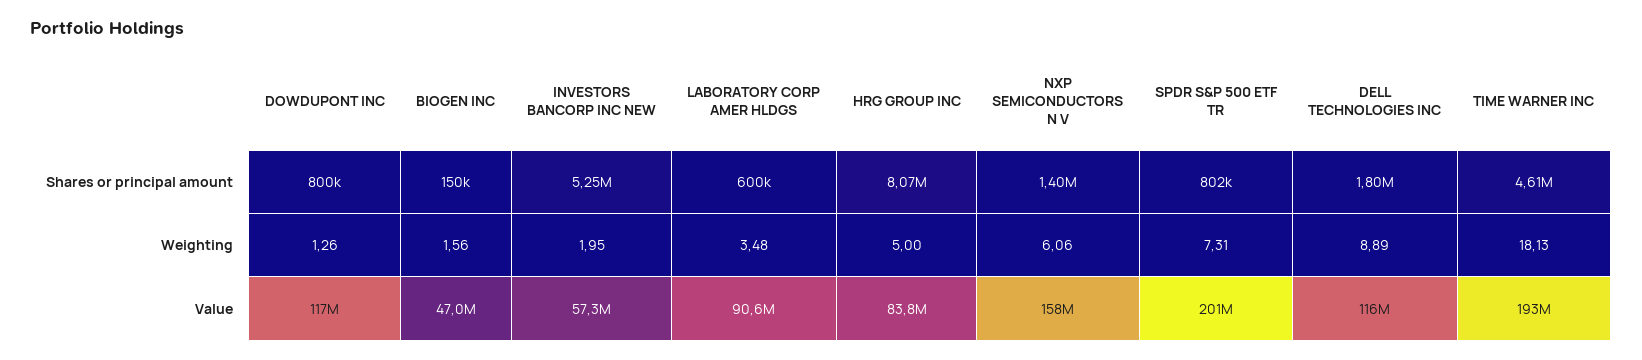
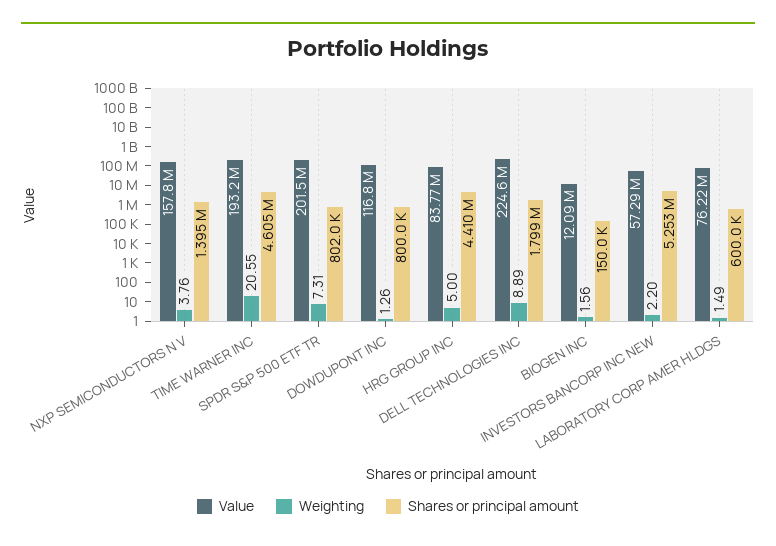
  {
    "Shares or principal amount": {
      "DOWDUPONT INC": 800000,
      "BIOGEN INC": 150000,
      "INVESTORS BANCORP INC NEW": 5253000,
      "LABORATORY CORP AMER HLDGS": 600000,
-     "HRG GROUP INC": 8070000,
+     "HRG GROUP INC": 4410000,
      "NXP SEMICONDUCTORS N V": 1395000,
      "SPDR S&P 500 ETF TR": 802000,
      "DELL TECHNOLOGIES INC": 1799000,
      "TIME WARNER INC": 4605000
    },
    "Weighting": {
      "DOWDUPONT INC": 1.26,
      "BIOGEN INC": 1.56,
-     "INVESTORS BANCORP INC NEW": 1.95,
+     "INVESTORS BANCORP INC NEW": 2.2,
-     "LABORATORY CORP AMER HLDGS": 3.48,
+     "LABORATORY CORP AMER HLDGS": 1.49,
      "HRG GROUP INC": 5,
-     "NXP SEMICONDUCTORS N V": 6.06,
+     "NXP SEMICONDUCTORS N V": 3.76,
      "SPDR S&P 500 ETF TR": 7.31,
      "DELL TECHNOLOGIES INC": 8.89,
-     "TIME WARNER INC": 18.13
+     "TIME WARNER INC": 20.55
    },
    "Value": {
      "DOWDUPONT INC": 116800000,
-     "BIOGEN INC": 47000000,
+     "BIOGEN INC": 12090000,
      "INVESTORS BANCORP INC NEW": 57290000,
-     "LABORATORY CORP AMER HLDGS": 90600000,
+     "LABORATORY CORP AMER HLDGS": 76220000,
      "HRG GROUP INC": 83770000,
      "NXP SEMICONDUCTORS N V": 157800000,
      "SPDR S&P 500 ETF TR": 201500000,
-     "DELL TECHNOLOGIES INC": 116000000,
+     "DELL TECHNOLOGIES INC": 224600000,
      "TIME WARNER INC": 193200000
    }
  }

